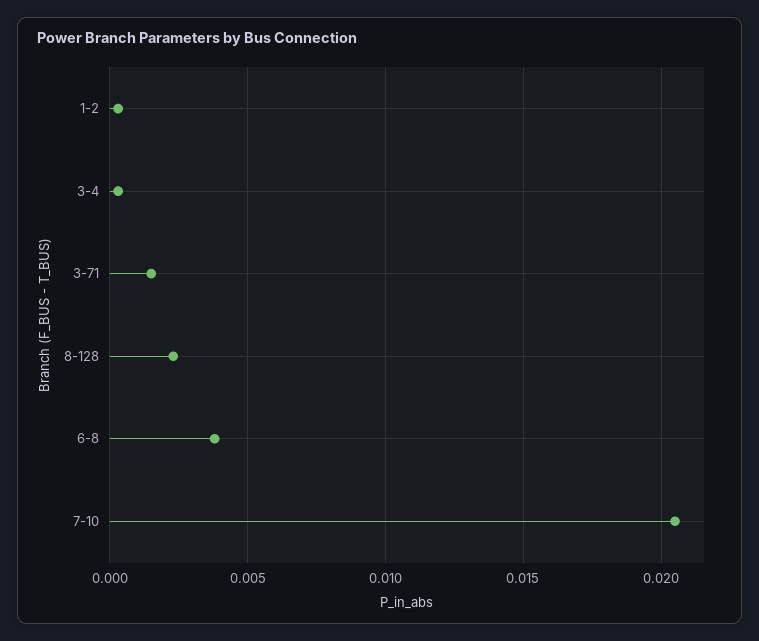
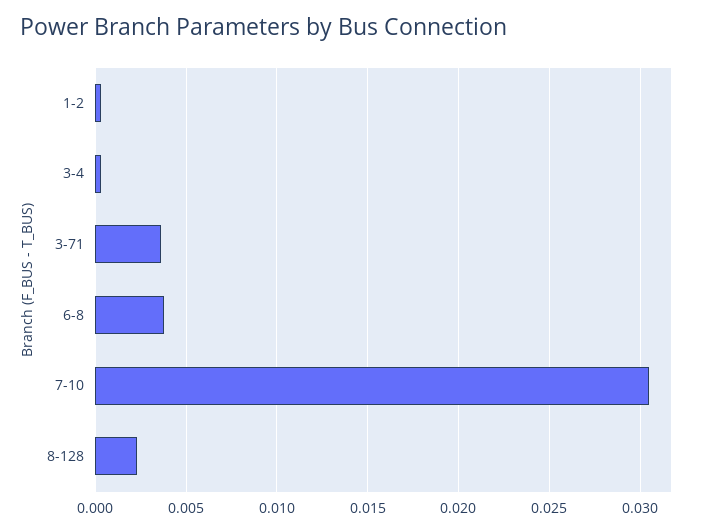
  {
    "1-2": 0.0005,
    "3-4": 0.0005,
-   "3-71": 0.0015,
+   "3-71": 0.0035,
    "8-128": 0.0025,
    "6-8": 0.004,
-   "7-10": 0.0205
+   "7-10": 0.0305
  }

